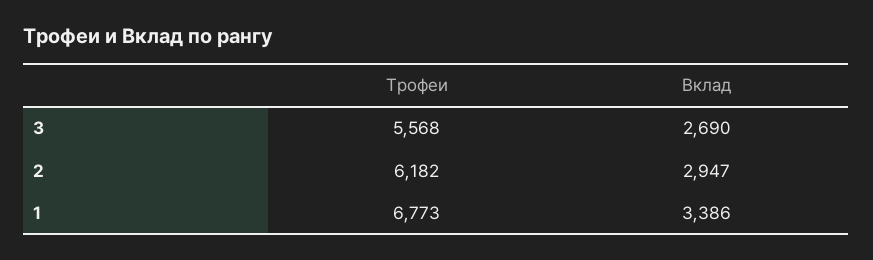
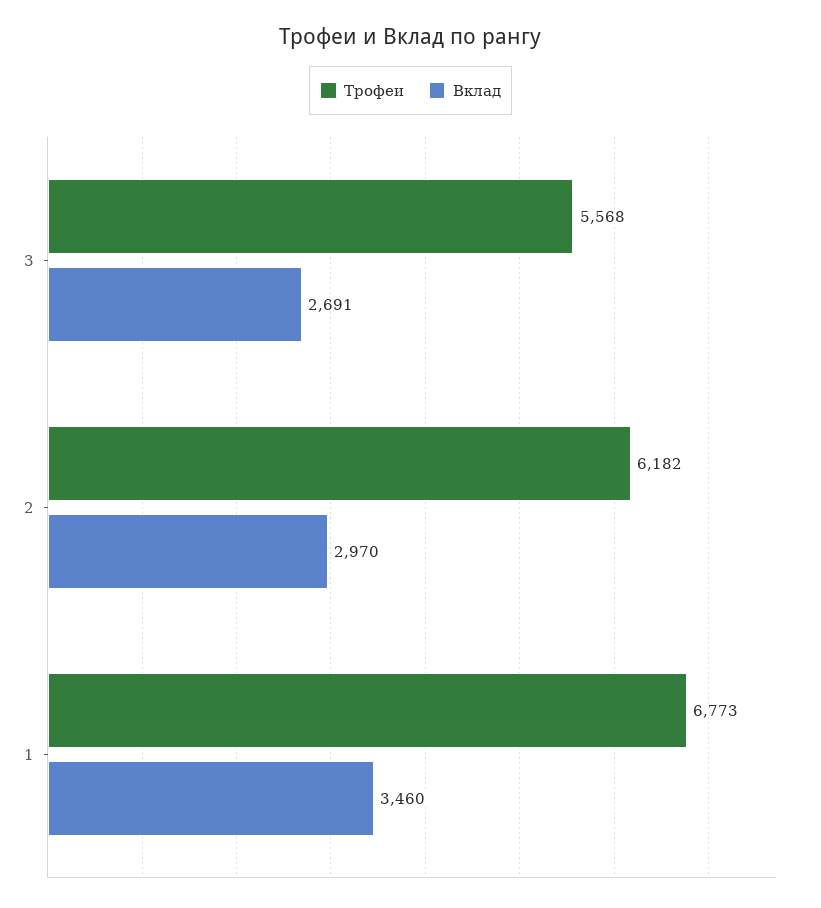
  {
    "Трофеи": {
      "3": 5568,
      "2": 6182,
      "1": 6773
    },
    "Вклад": {
-     "3": 2690,
+     "3": 2691,
-     "2": 2947,
+     "2": 2970,
-     "1": 3386
+     "1": 3460
    }
  }

